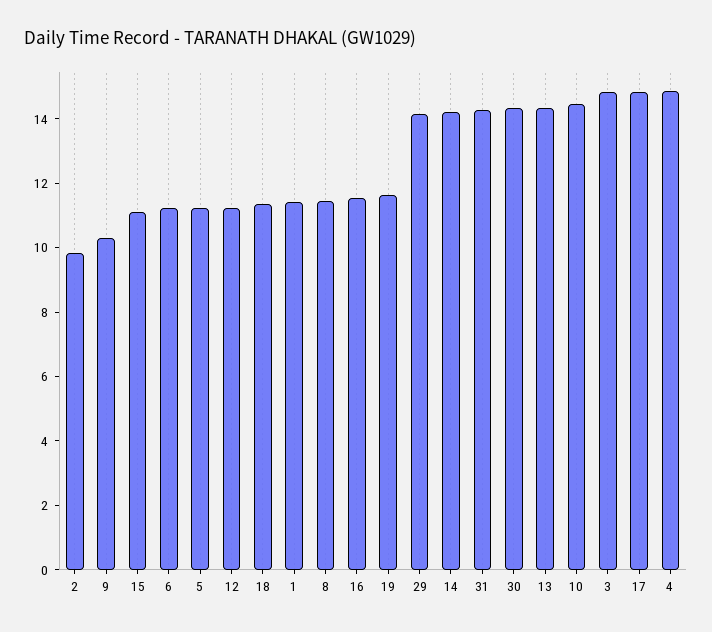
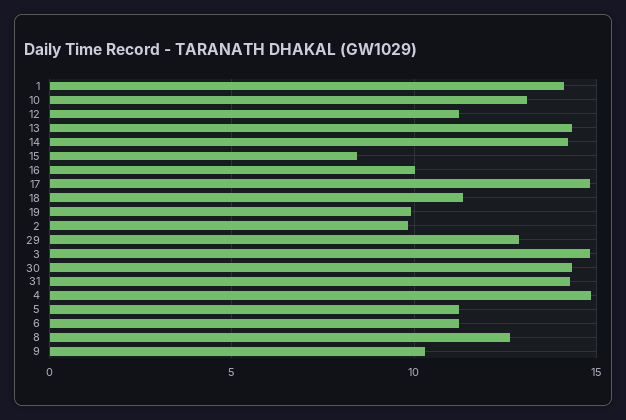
  {
    "2": 10,
    "9": 10.5,
-   "15": 11,
+   "15": 8.5,
    "6": 11,
    "5": 11,
    "12": 11,
    "18": 11.5,
-   "1": 11.5,
+   "1": 14,
-   "8": 11.5,
+   "8": 12.5,
-   "16": 11.5,
+   "16": 10,
-   "19": 11.5,
+   "19": 10,
-   "29": 14,
+   "29": 13,
    "14": 14,
    "31": 14.5,
    "30": 14.5,
    "13": 14.5,
-   "10": 14.5,
+   "10": 13,
    "3": 15,
    "17": 15,
    "4": 15
  }

